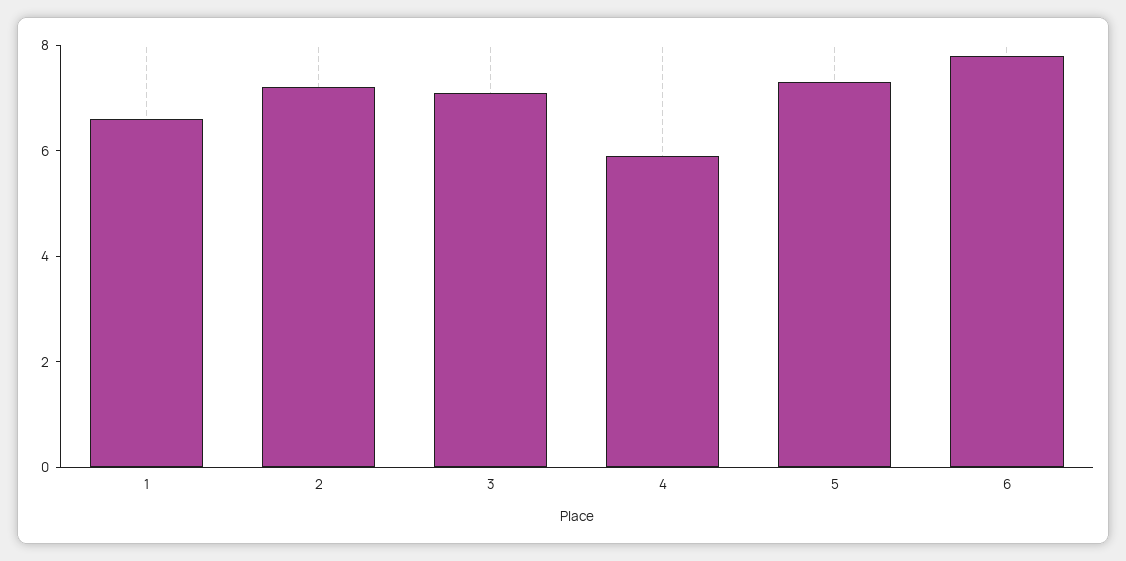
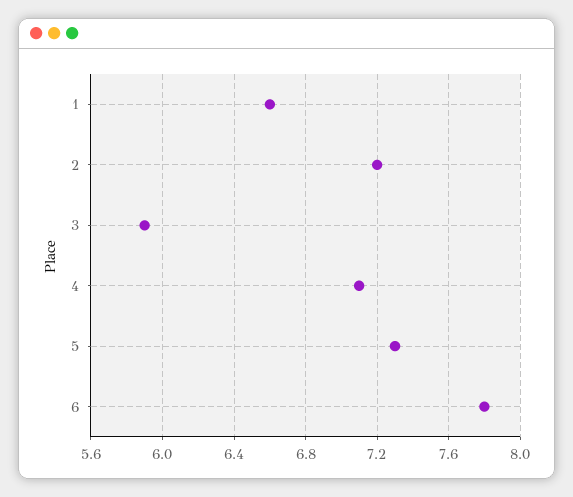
  {
    "1": 6.6,
    "2": 7.2,
-   "3": 7,
+   "3": 5.9,
-   "4": 6,
+   "4": 7.1,
    "5": 7.3,
    "6": 7.8
  }

